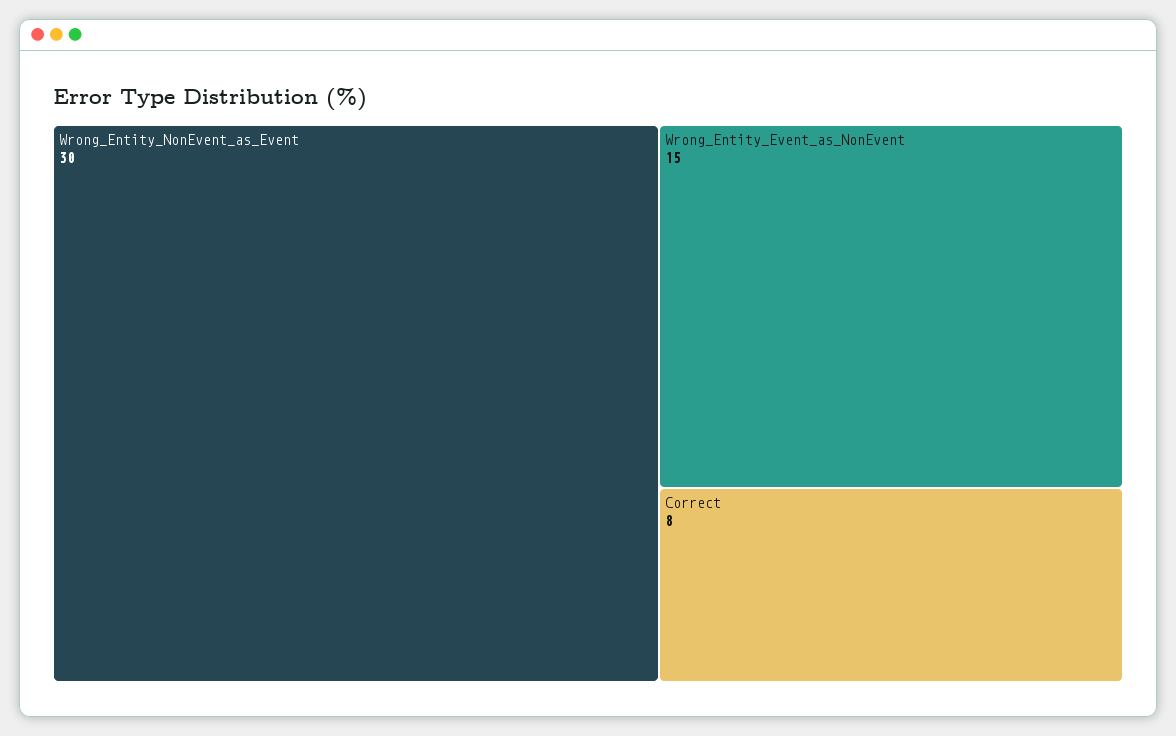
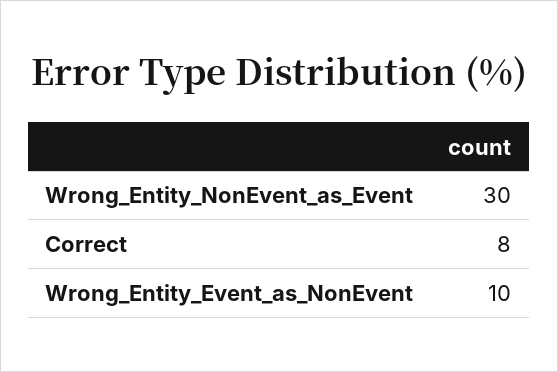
  {
    "Wrong_Entity_NonEvent_as_Event": 30,
-   "Wrong_Entity_Event_as_NonEvent": 15,
+   "Wrong_Entity_Event_as_NonEvent": 10,
    "Correct": 8
  }

